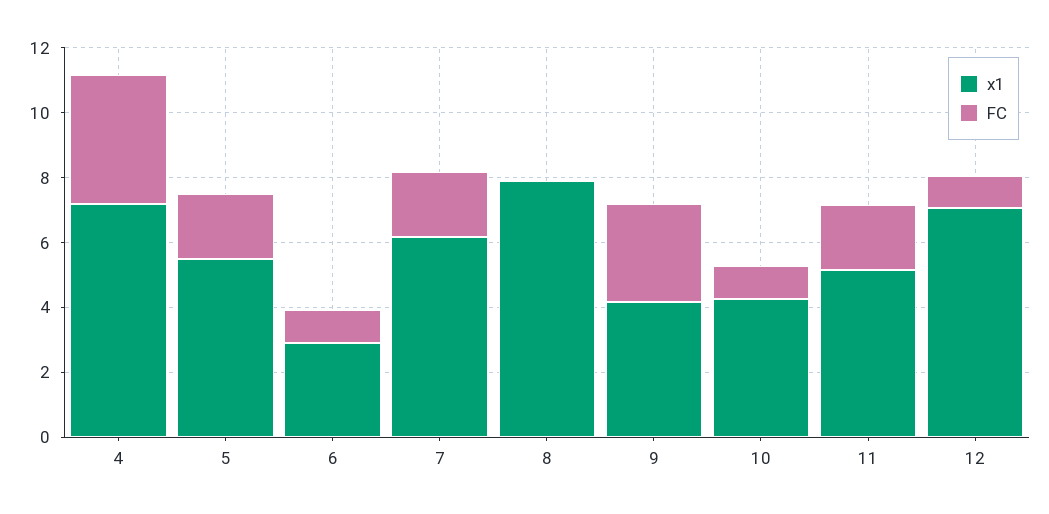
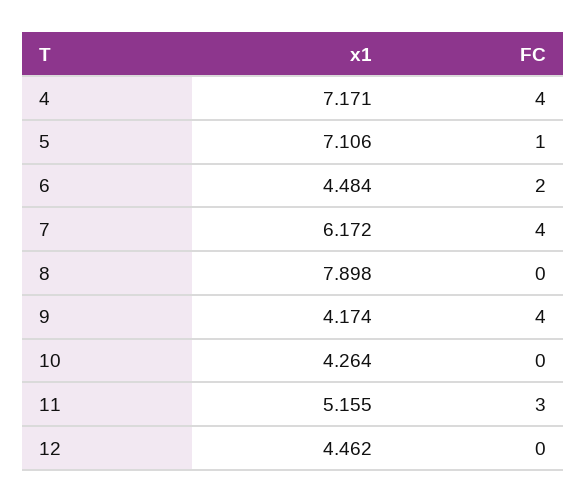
  {
    "x1": {
      "4": 7.171,
-     "5": 5.5,
+     "5": 7.106,
-     "6": 3,
+     "6": 4.484,
      "7": 6.172,
      "8": 7.898,
      "9": 4.174,
      "10": 4.264,
      "11": 5.155,
-     "12": 7
+     "12": 4.462
    },
    "FC": {
      "4": 4,
-     "5": 2,
+     "5": 1,
-     "6": 1,
+     "6": 2,
-     "7": 2,
+     "7": 4,
      "8": 0,
-     "9": 3,
+     "9": 4,
-     "10": 1,
+     "10": 0,
-     "11": 2,
+     "11": 3,
-     "12": 1
+     "12": 0
    }
  }

